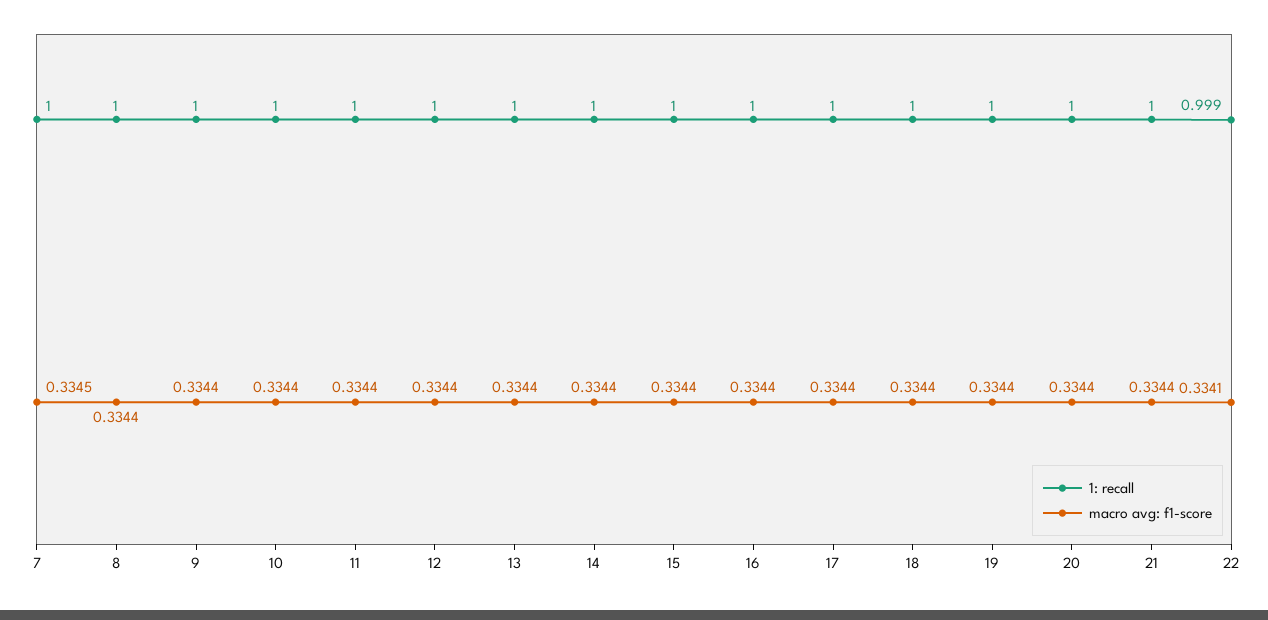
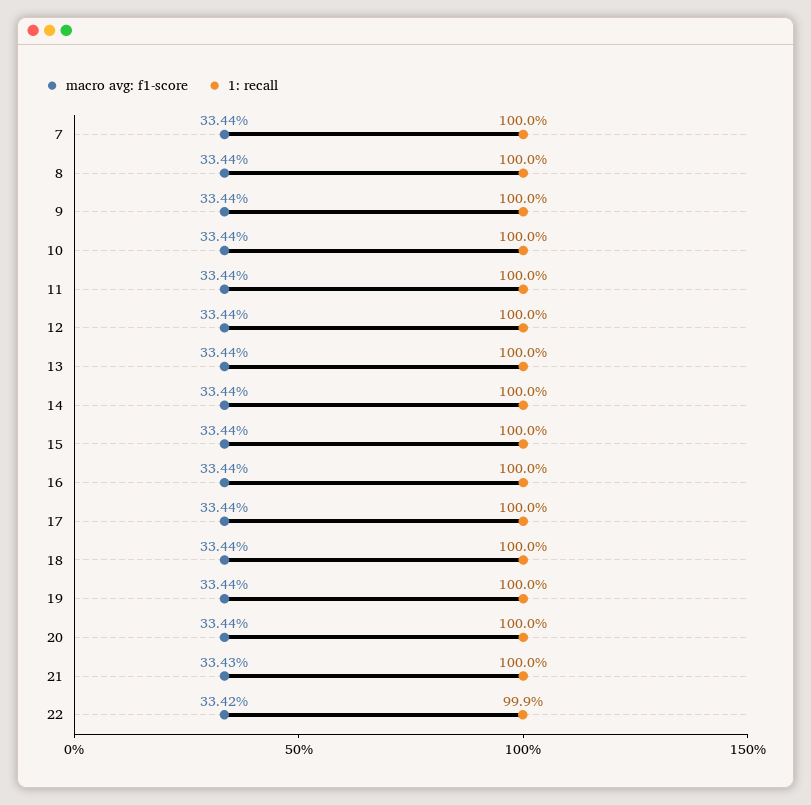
  {
    "1: recall": {
      "7": 1,
      "8": 1,
      "9": 1,
      "10": 1,
      "11": 1,
      "12": 1,
      "13": 1,
      "14": 1,
      "15": 1,
      "16": 1,
      "17": 1,
      "18": 1,
      "19": 1,
      "20": 1,
      "21": 1,
      "22": 0.999
    },
    "macro avg: f1-score": {
-     "7": 0.3345,
+     "7": 0.3344,
      "8": 0.3344,
      "9": 0.3344,
      "10": 0.3344,
      "11": 0.3344,
      "12": 0.3344,
      "13": 0.3344,
      "14": 0.3344,
      "15": 0.3344,
      "16": 0.3344,
      "17": 0.3344,
      "18": 0.3344,
      "19": 0.3344,
      "20": 0.3344,
-     "21": 0.3344,
+     "21": 0.3343,
-     "22": 0.3341
+     "22": 0.3342
    }
  }

